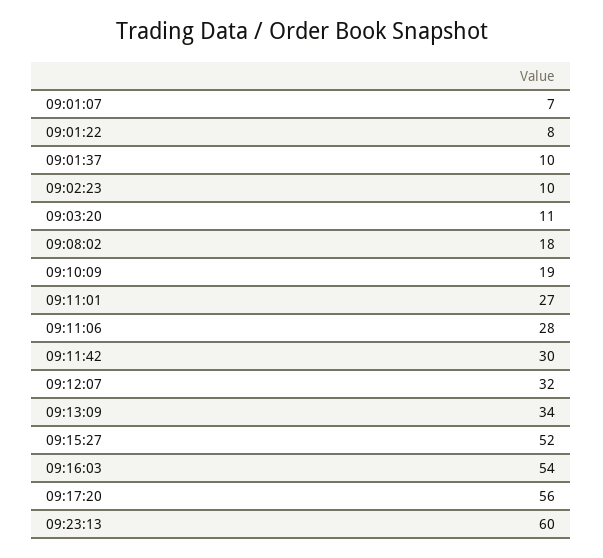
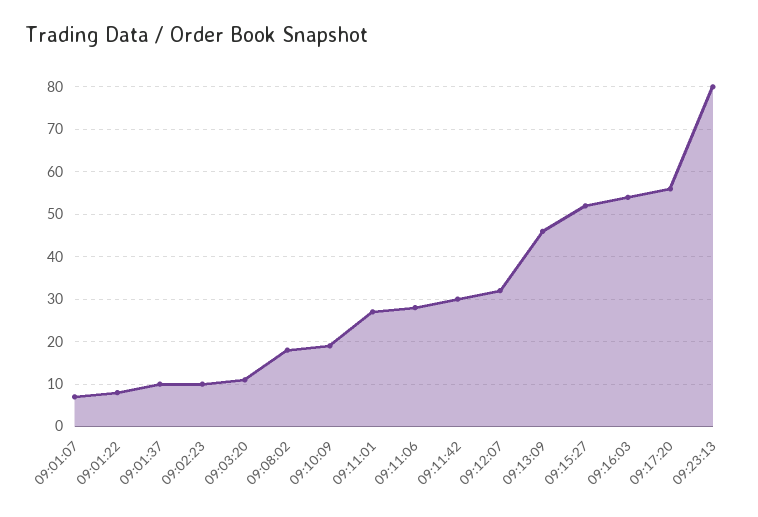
  {
    "09:01:07": 7,
    "09:01:22": 8,
    "09:01:37": 10,
    "09:02:23": 10,
    "09:03:20": 11,
    "09:08:02": 18,
    "09:10:09": 19,
    "09:11:01": 27,
    "09:11:06": 28,
    "09:11:42": 30,
    "09:12:07": 32,
-   "09:13:09": 34,
+   "09:13:09": 45,
    "09:15:27": 52,
    "09:16:03": 54,
    "09:17:20": 56,
-   "09:23:13": 60
+   "09:23:13": 80
  }

